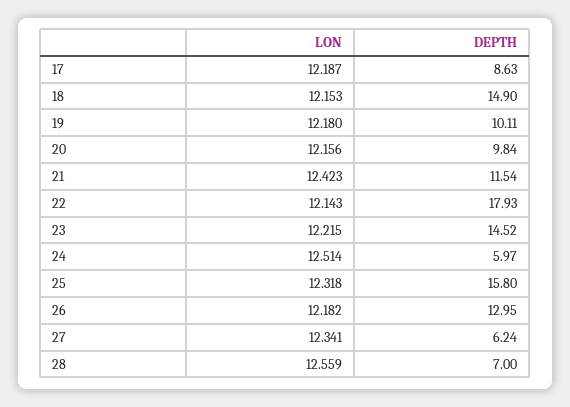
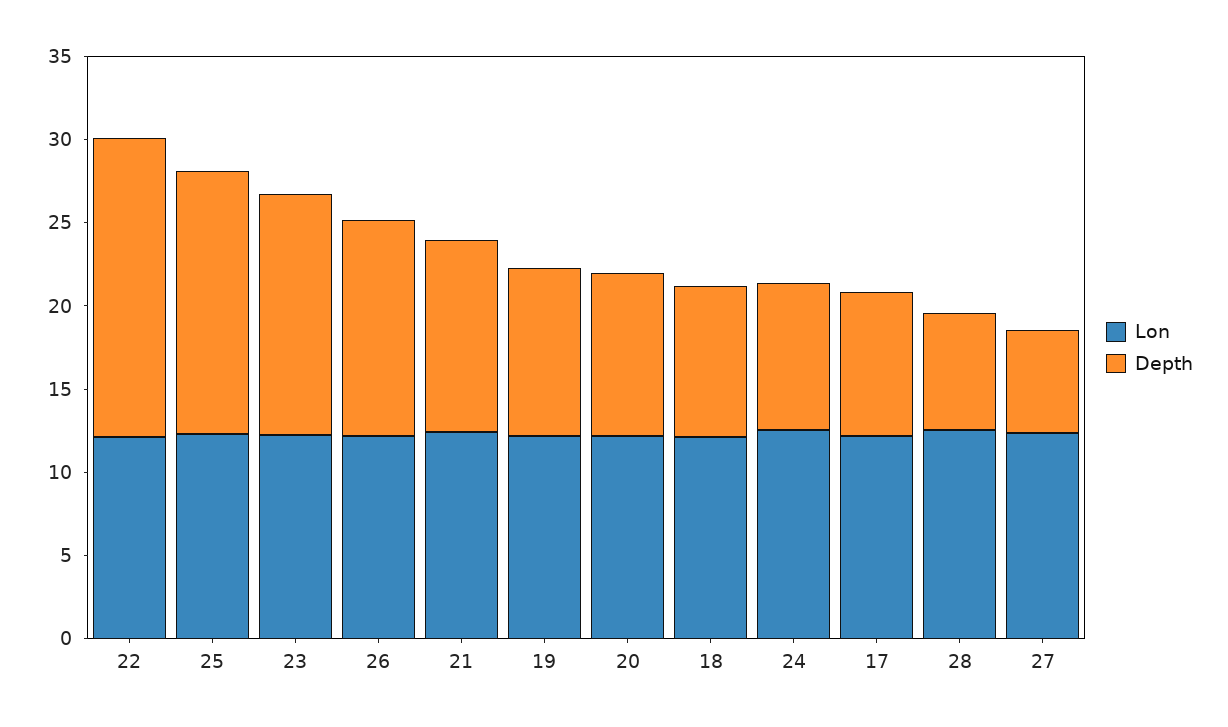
  {
    "LON": {
      "17": 12.187,
      "18": 12.153,
      "19": 12.18,
      "20": 12.156,
      "21": 12.423,
      "22": 12.143,
      "23": 12.215,
      "24": 12.514,
      "25": 12.318,
      "26": 12.182,
      "27": 12.341,
      "28": 12.559
    },
    "DEPTH": {
      "17": 8.63,
-     "18": 14.9,
+     "18": 9,
      "19": 10.11,
      "20": 9.84,
      "21": 11.54,
      "22": 17.93,
      "23": 14.52,
-     "24": 5.97,
+     "24": 9,
      "25": 15.8,
      "26": 12.95,
      "27": 6.24,
      "28": 7
    }
  }

